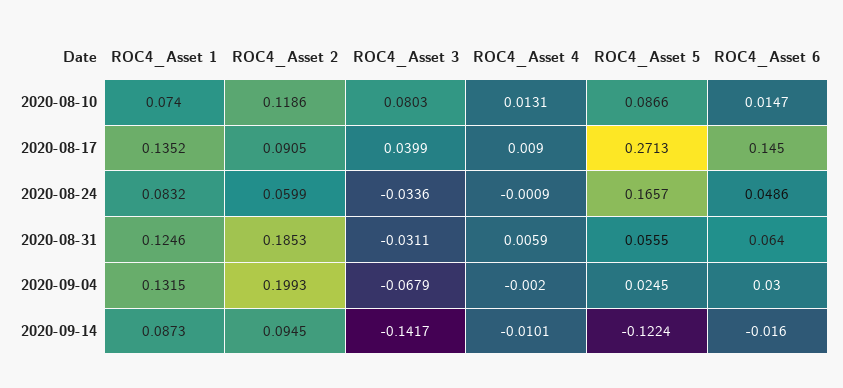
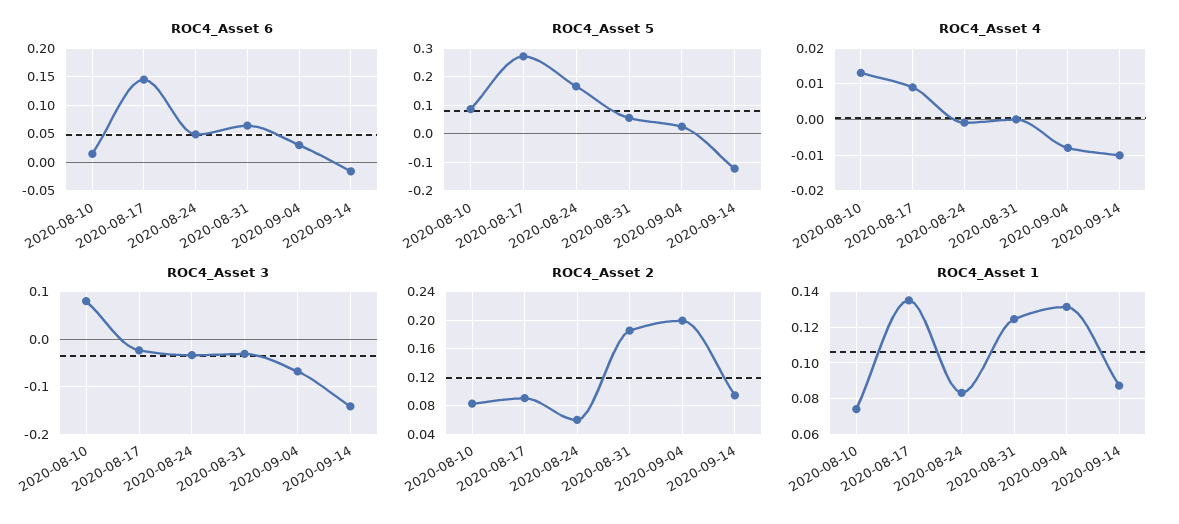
  {
    "ROC4_Asset 1": {
      "2020-08-10": 0.074,
      "2020-08-17": 0.1352,
      "2020-08-24": 0.0832,
      "2020-08-31": 0.1246,
      "2020-09-04": 0.1315,
      "2020-09-14": 0.0873
    },
    "ROC4_Asset 2": {
-     "2020-08-10": 0.1186,
+     "2020-08-10": 0.08,
      "2020-08-17": 0.0905,
      "2020-08-24": 0.0599,
      "2020-08-31": 0.1853,
      "2020-09-04": 0.1993,
      "2020-09-14": 0.0945
    },
    "ROC4_Asset 3": {
      "2020-08-10": 0.0803,
-     "2020-08-17": 0.0399,
+     "2020-08-17": -0.02,
      "2020-08-24": -0.0336,
      "2020-08-31": -0.0311,
      "2020-09-04": -0.0679,
      "2020-09-14": -0.1417
    },
    "ROC4_Asset 4": {
      "2020-08-10": 0.0131,
      "2020-08-17": 0.009,
      "2020-08-24": -0.0009,
-     "2020-08-31": 0.0059,
+     "2020-08-31": 0,
-     "2020-09-04": -0.002,
+     "2020-09-04": -0.008,
      "2020-09-14": -0.0101
    },
    "ROC4_Asset 5": {
      "2020-08-10": 0.0866,
      "2020-08-17": 0.2713,
      "2020-08-24": 0.1657,
      "2020-08-31": 0.0555,
      "2020-09-04": 0.0245,
      "2020-09-14": -0.1224
    },
    "ROC4_Asset 6": {
      "2020-08-10": 0.0147,
      "2020-08-17": 0.145,
      "2020-08-24": 0.0486,
      "2020-08-31": 0.064,
      "2020-09-04": 0.03,
      "2020-09-14": -0.016
    }
  }

